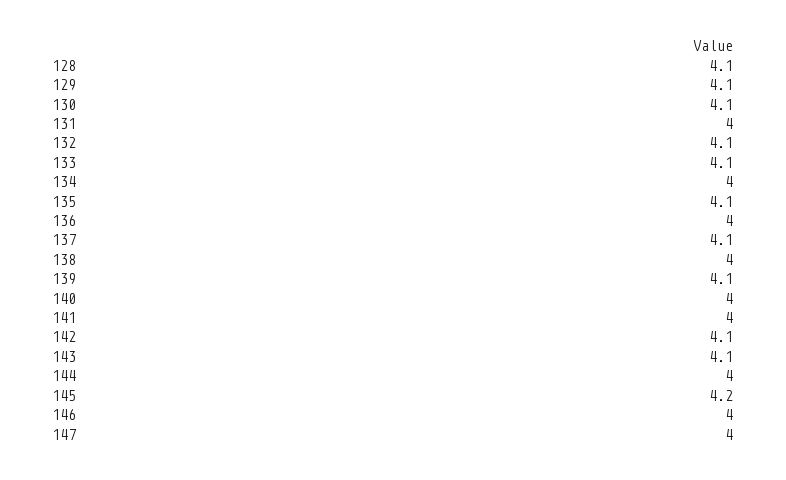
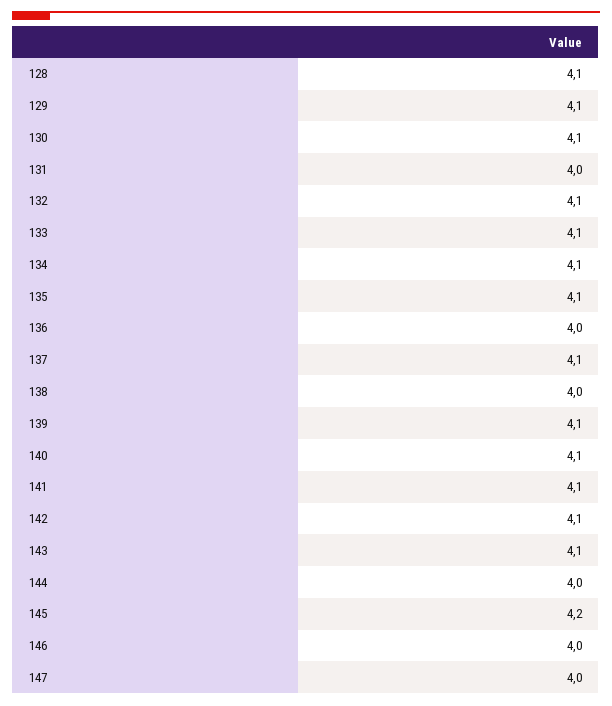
  {
    "128": 4.1,
    "129": 4.1,
    "130": 4.1,
    "131": 4,
    "132": 4.1,
    "133": 4.1,
-   "134": 4,
+   "134": 4.1,
    "135": 4.1,
    "136": 4,
    "137": 4.1,
    "138": 4,
    "139": 4.1,
-   "140": 4,
+   "140": 4.1,
-   "141": 4,
+   "141": 4.1,
    "142": 4.1,
    "143": 4.1,
    "144": 4,
    "145": 4.2,
    "146": 4,
    "147": 4
  }

